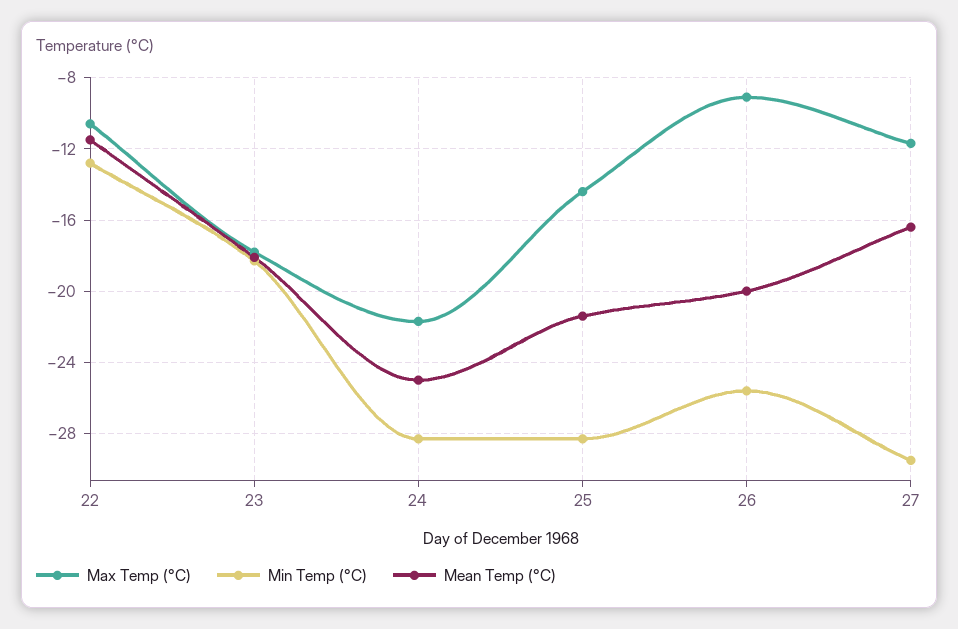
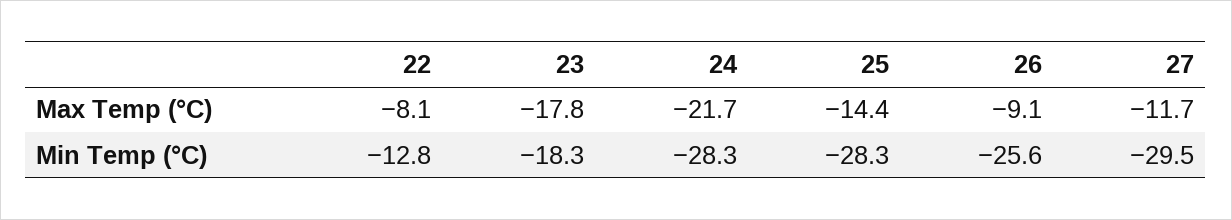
  {
    "Max Temp (°C)": {
-     "22": -10.5,
+     "22": -8.1,
      "23": -17.8,
      "24": -21.7,
      "25": -14.4,
      "26": -9.1,
      "27": -11.7
    },
    "Min Temp (°C)": {
      "22": -12.8,
      "23": -18.3,
      "24": -28.3,
      "25": -28.3,
      "26": -25.6,
      "27": -29.5
-   },
+   }
-   "Mean Temp (°C)": {
-     "22": -11.5,
-     "23": -18,
-     "24": -25,
-     "25": -21.5,
-     "26": -20,
-     "27": -16.5
-   }
  }

